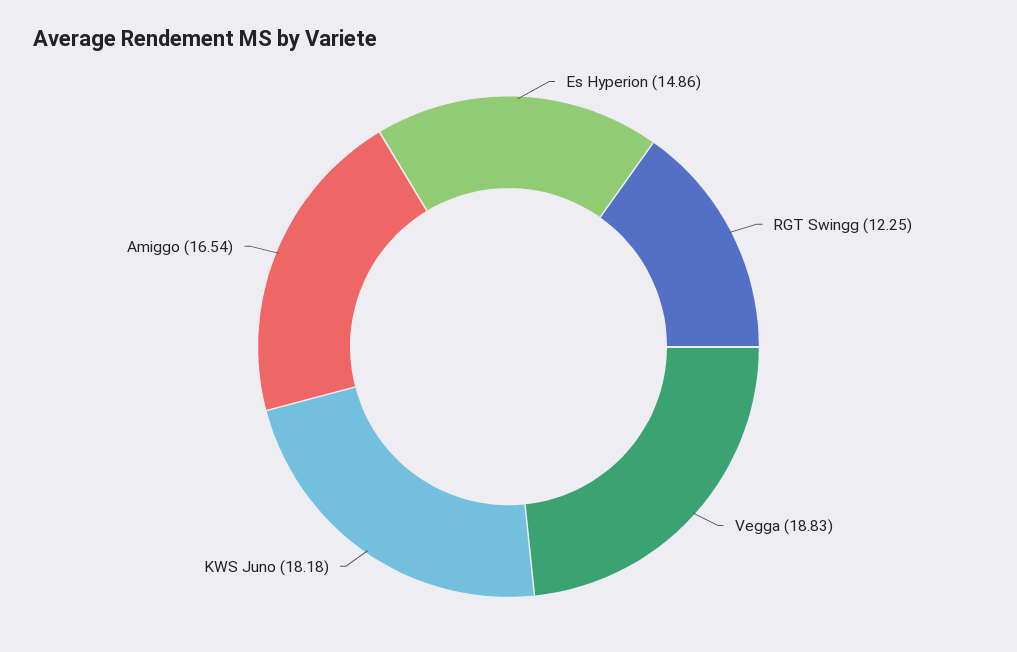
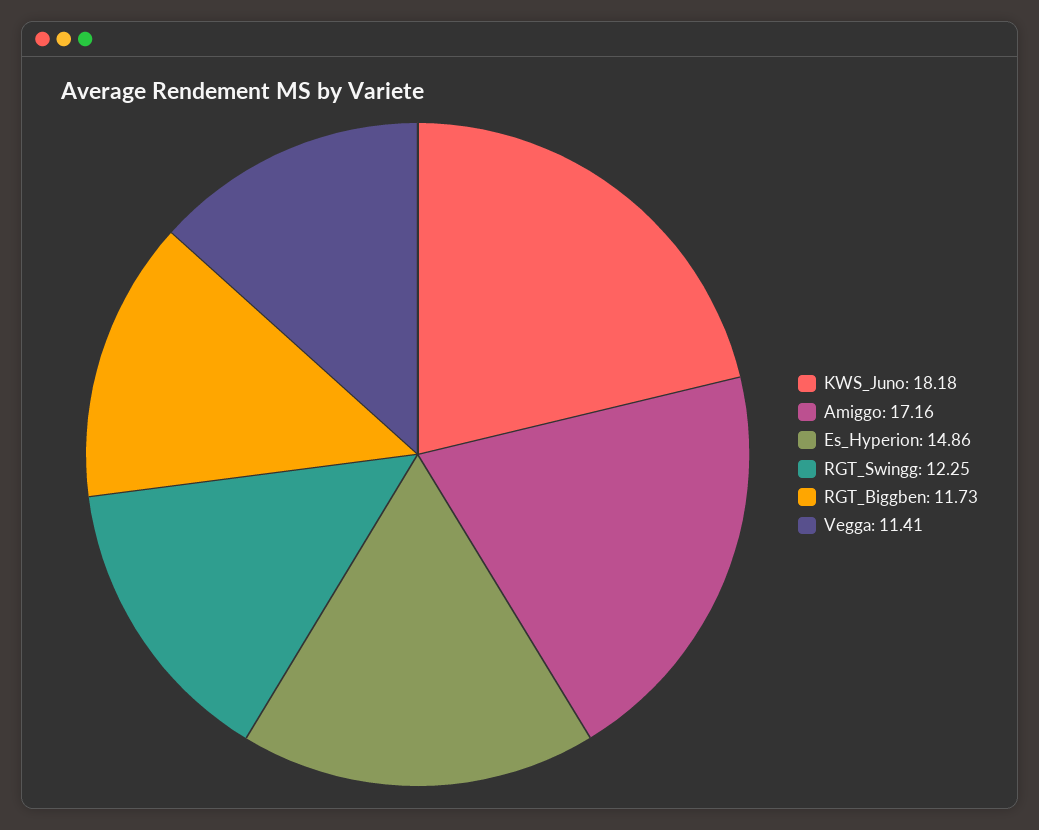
  {
    "Es Hyperion": 14.86,
    "RGT Swingg": 12.25,
-   "Vegga": 18.83,
+   "Vegga": 11.41,
    "KWS Juno": 18.18,
-   "Amiggo": 16.54
+   "Amiggo": 17.16,
+   "RGT_Biggben": 11.73
  }

